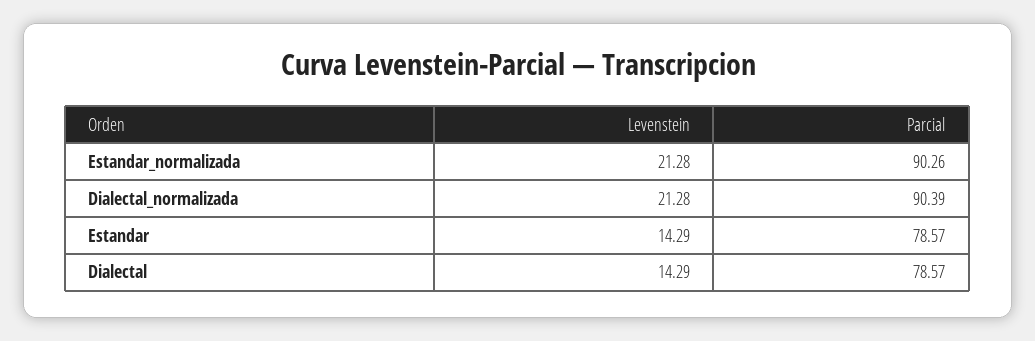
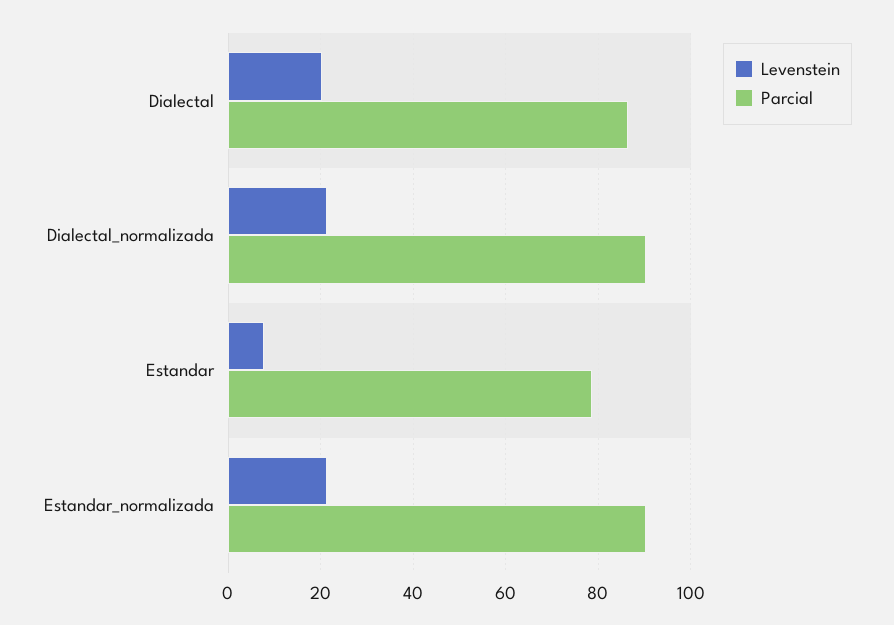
  {
    "Levenstein": {
      "Estandar_normalizada": 21.28,
      "Dialectal_normalizada": 21.28,
-     "Estandar": 14.29,
+     "Estandar": 8,
-     "Dialectal": 14.29
+     "Dialectal": 20
    },
    "Parcial": {
      "Estandar_normalizada": 90.26,
      "Dialectal_normalizada": 90.39,
      "Estandar": 78.57,
-     "Dialectal": 78.57
+     "Dialectal": 86
    }
  }

